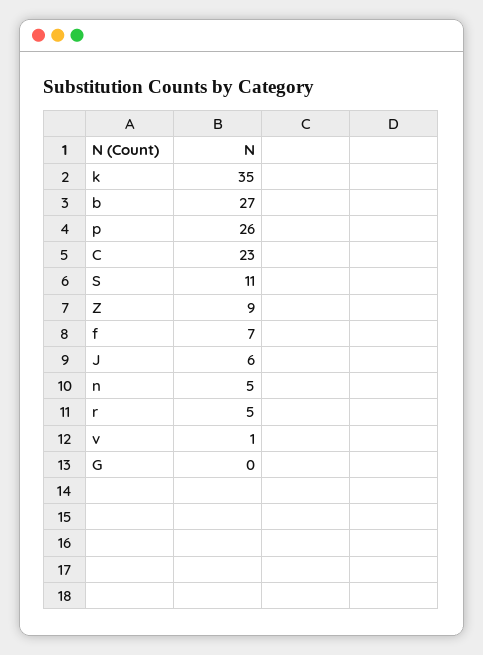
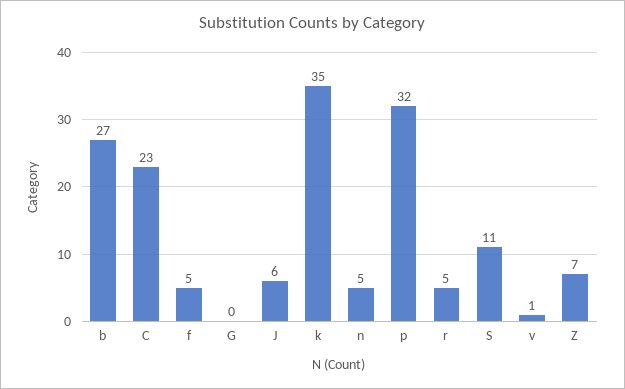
  {
    "k": 35,
    "b": 27,
-   "p": 26,
+   "p": 32,
    "C": 23,
    "S": 11,
-   "Z": 9,
+   "Z": 7,
-   "f": 7,
+   "f": 5,
    "J": 6,
    "n": 5,
    "r": 5,
    "v": 1,
    "G": 0
  }

